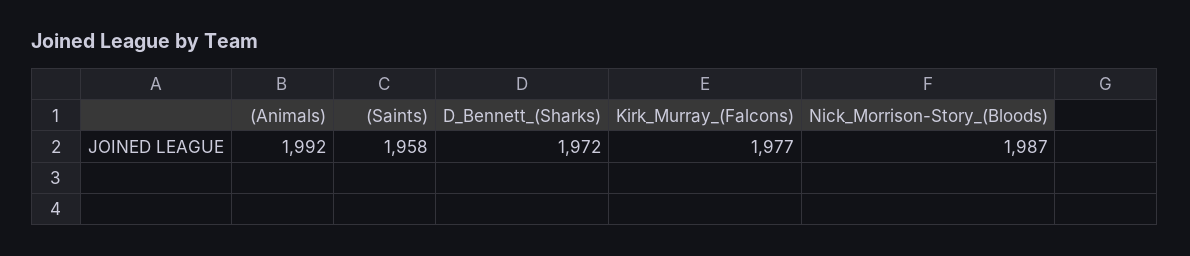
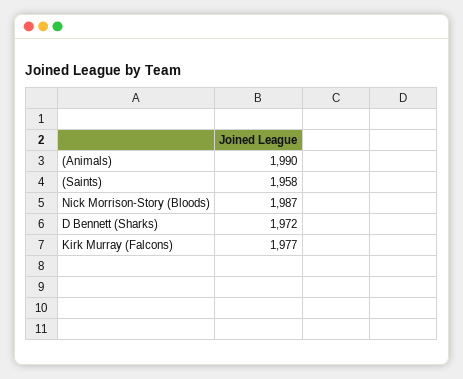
  {
-   "(Animals)": 1992,
+   "(Animals)": 1990,
    "(Saints)": 1958,
    "D_Bennett_(Sharks)": 1972,
    "Kirk_Murray_(Falcons)": 1977,
    "Nick_Morrison-Story_(Bloods)": 1987
  }

